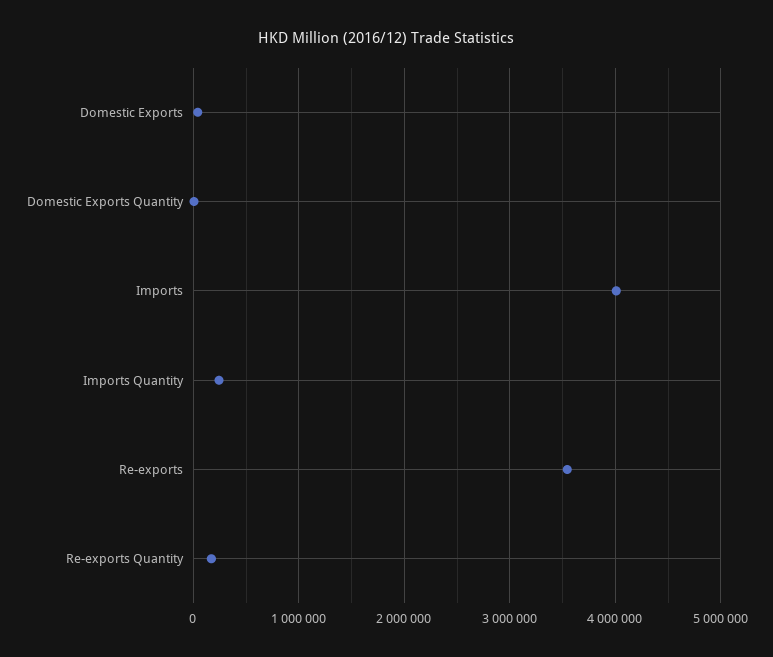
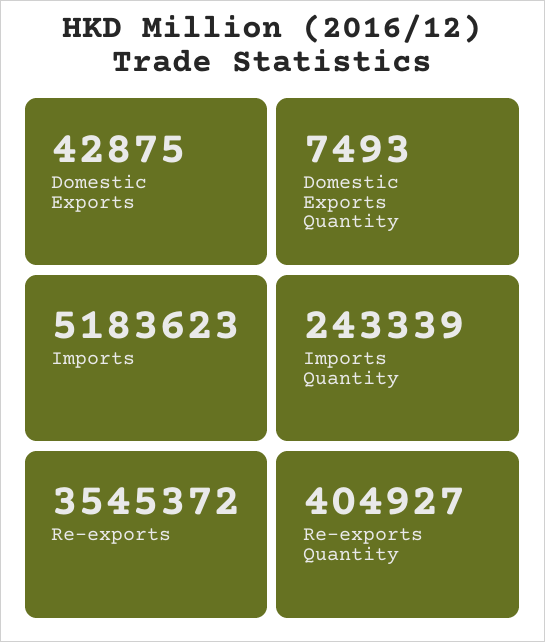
  {
    "Domestic Exports": 42875,
    "Domestic Exports Quantity": 7493,
-   "Imports": 4000000,
+   "Imports": 5183623,
    "Imports Quantity": 243339,
    "Re-exports": 3545372,
-   "Re-exports Quantity": 200000
+   "Re-exports Quantity": 404927
  }

